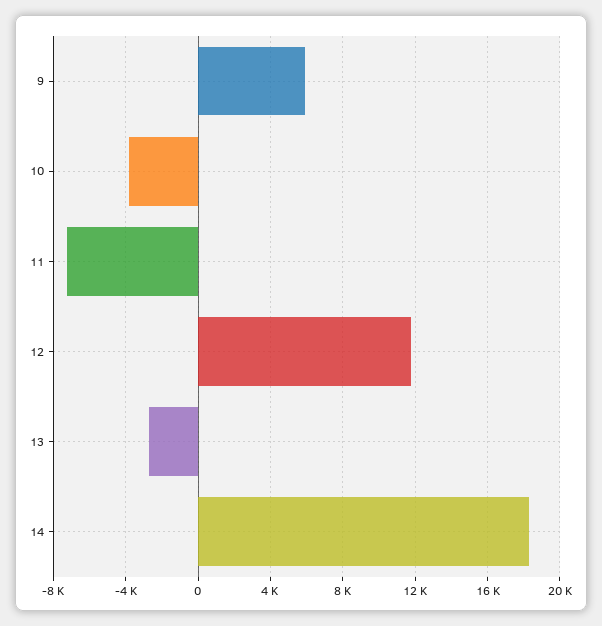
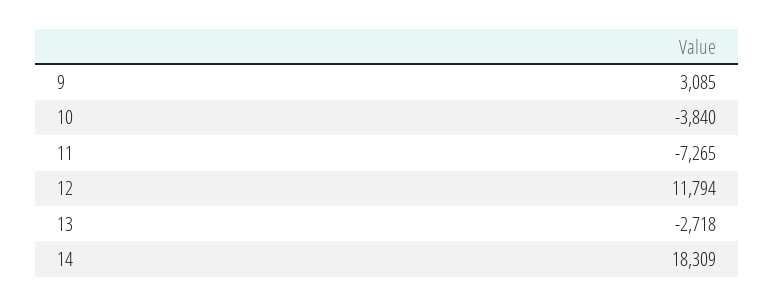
  {
-   "9": 6000,
+   "9": 3085,
    "10": -3840,
    "11": -7265,
    "12": 11794,
    "13": -2718,
    "14": 18309
  }

